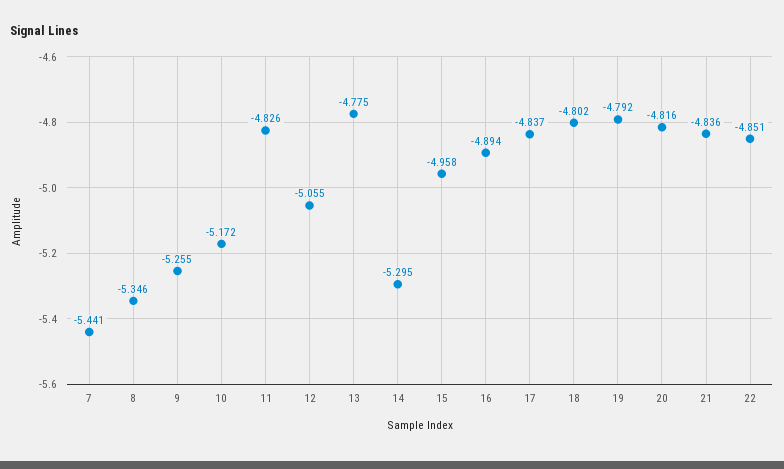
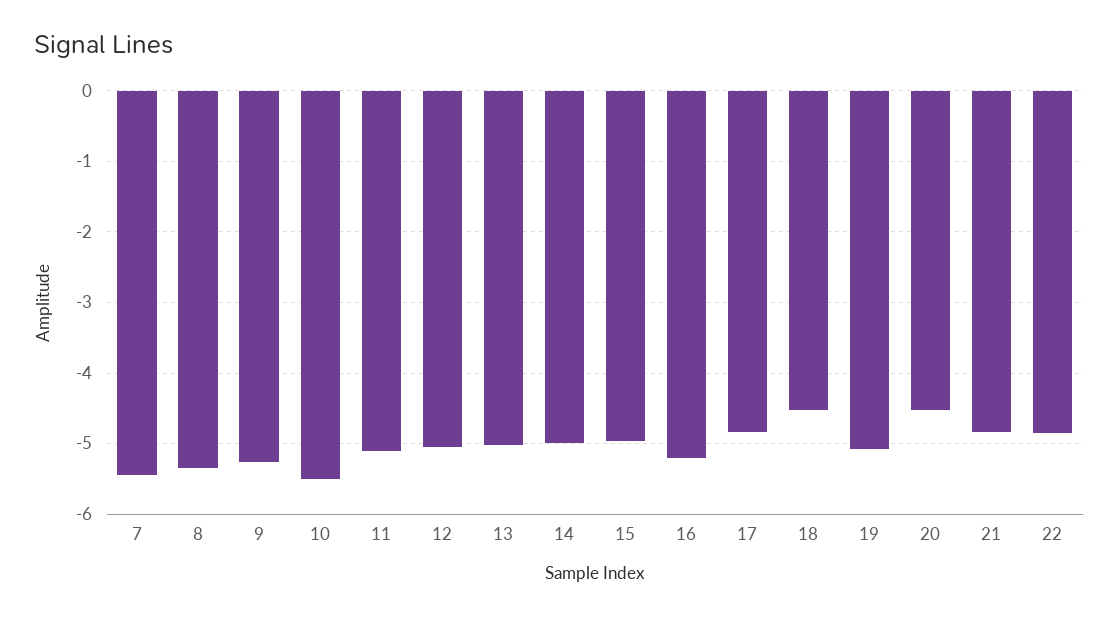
  {
    "7": -5.441,
    "8": -5.346,
    "9": -5.255,
-   "10": -5.172,
+   "10": -5.5,
-   "11": -4.826,
+   "11": -5.1,
    "12": -5.055,
-   "13": -4.775,
+   "13": -5,
-   "14": -5.295,
+   "14": -5,
    "15": -4.958,
-   "16": -4.894,
+   "16": -5.2,
    "17": -4.837,
-   "18": -4.802,
+   "18": -4.5,
-   "19": -4.792,
+   "19": -5.1,
-   "20": -4.816,
+   "20": -4.5,
    "21": -4.836,
    "22": -4.851
  }

